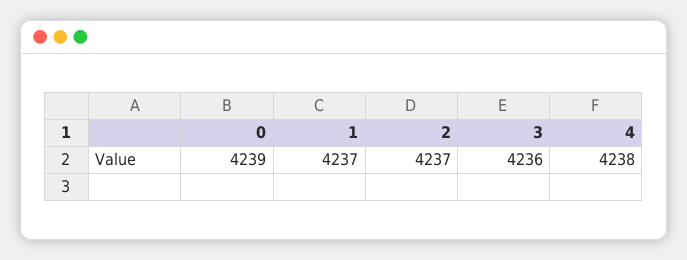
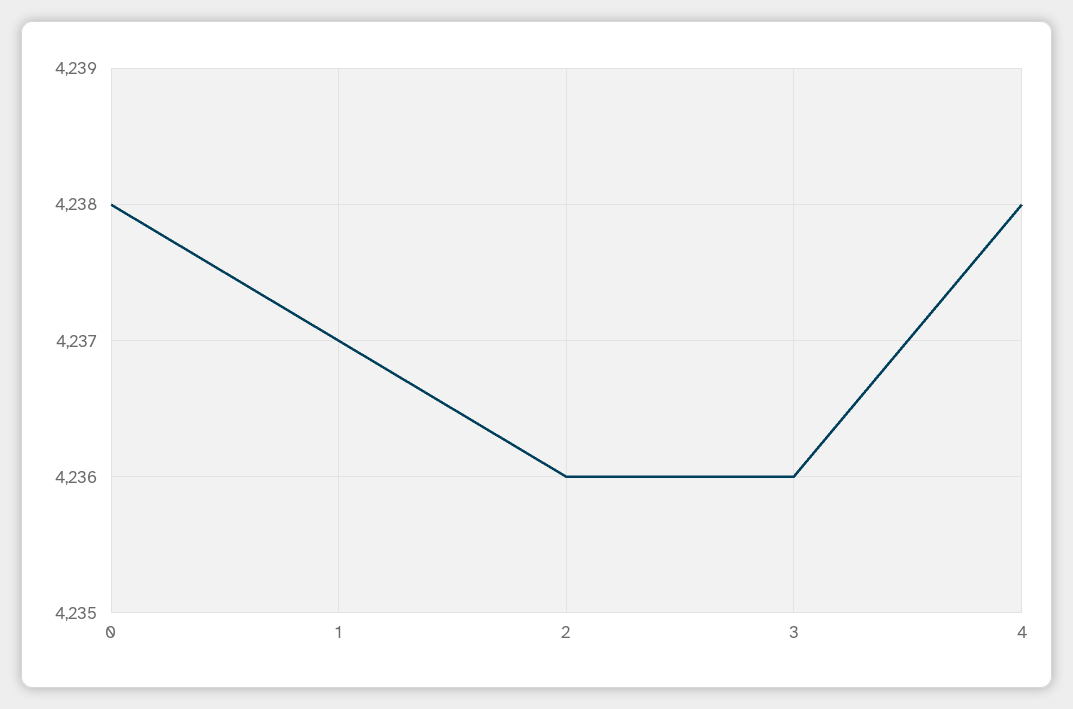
  {
-   "0": 4239,
+   "0": 4238,
    "1": 4237,
-   "2": 4237,
+   "2": 4236,
    "3": 4236,
    "4": 4238
  }

